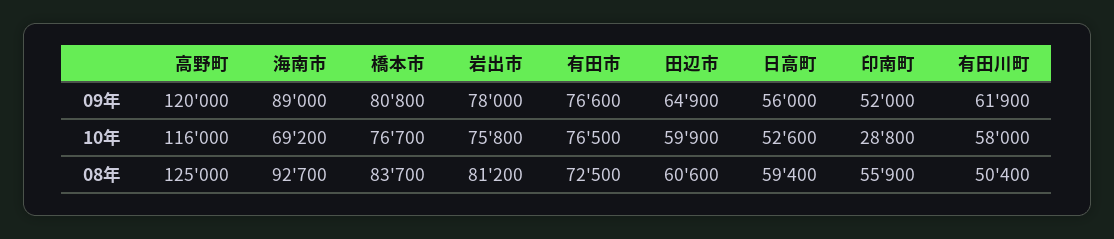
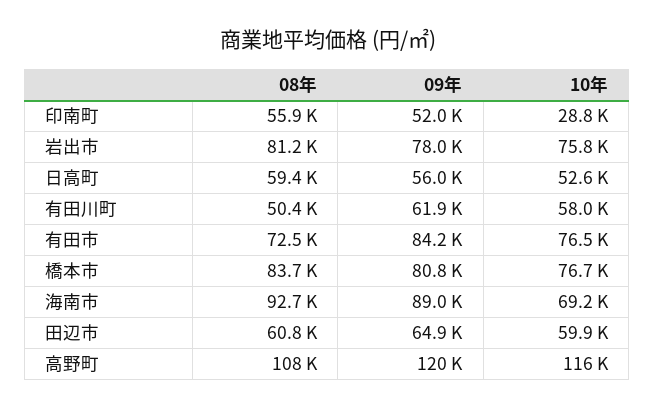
  {
    "高野町": {
      "09年": 120000,
      "10年": 116000,
-     "08年": 125000
+     "08年": 108000
    },
    "海南市": {
      "09年": 89000,
      "10年": 69200,
      "08年": 92700
    },
    "橋本市": {
      "09年": 80800,
      "10年": 76700,
      "08年": 83700
    },
    "岩出市": {
      "09年": 78000,
      "10年": 75800,
      "08年": 81200
    },
    "有田市": {
-     "09年": 76600,
+     "09年": 84200,
      "10年": 76500,
      "08年": 72500
    },
    "田辺市": {
      "09年": 64900,
      "10年": 59900,
-     "08年": 60600
+     "08年": 60800
    },
    "日高町": {
      "09年": 56000,
      "10年": 52600,
      "08年": 59400
    },
    "印南町": {
      "09年": 52000,
      "10年": 28800,
      "08年": 55900
    },
    "有田川町": {
      "09年": 61900,
      "10年": 58000,
      "08年": 50400
    }
  }

